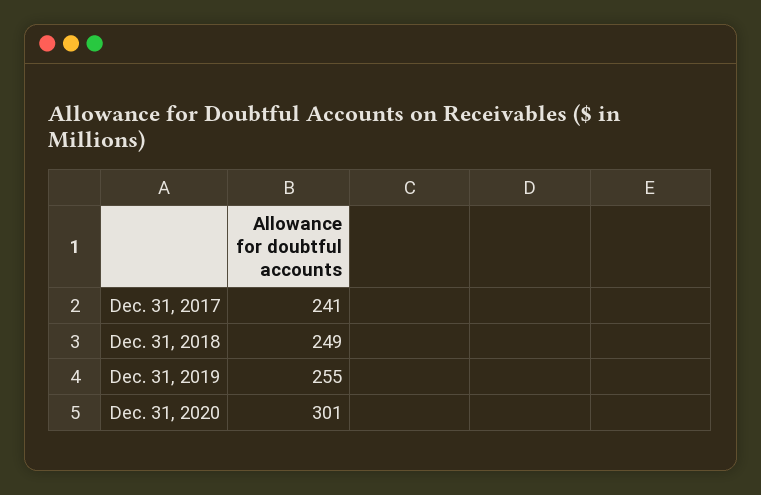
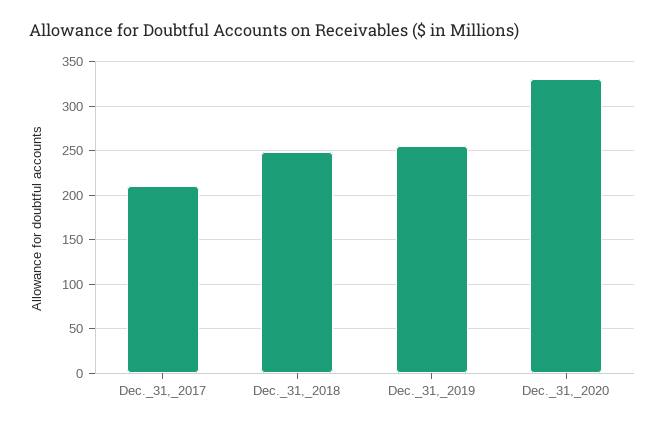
  {
-   "Dec. 31, 2017": 241,
+   "Dec. 31, 2017": 210,
    "Dec. 31, 2018": 249,
    "Dec. 31, 2019": 255,
-   "Dec. 31, 2020": 301
+   "Dec. 31, 2020": 330
  }

